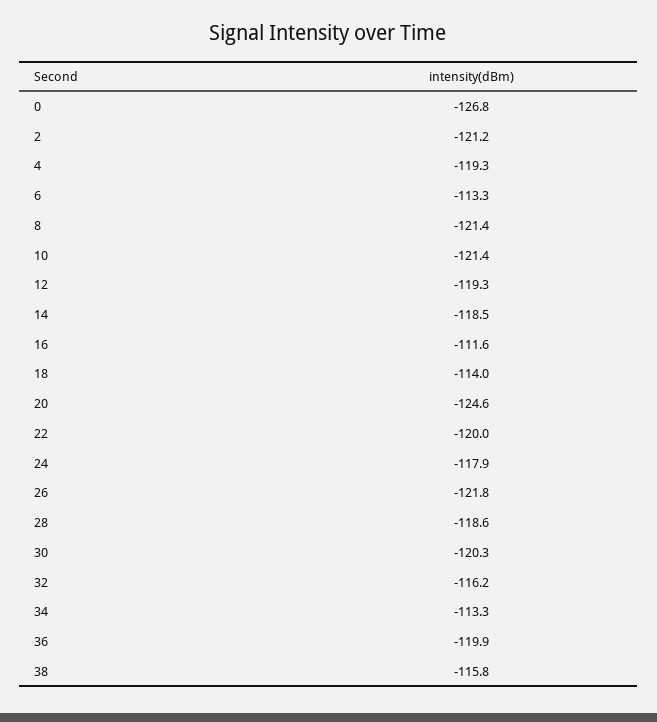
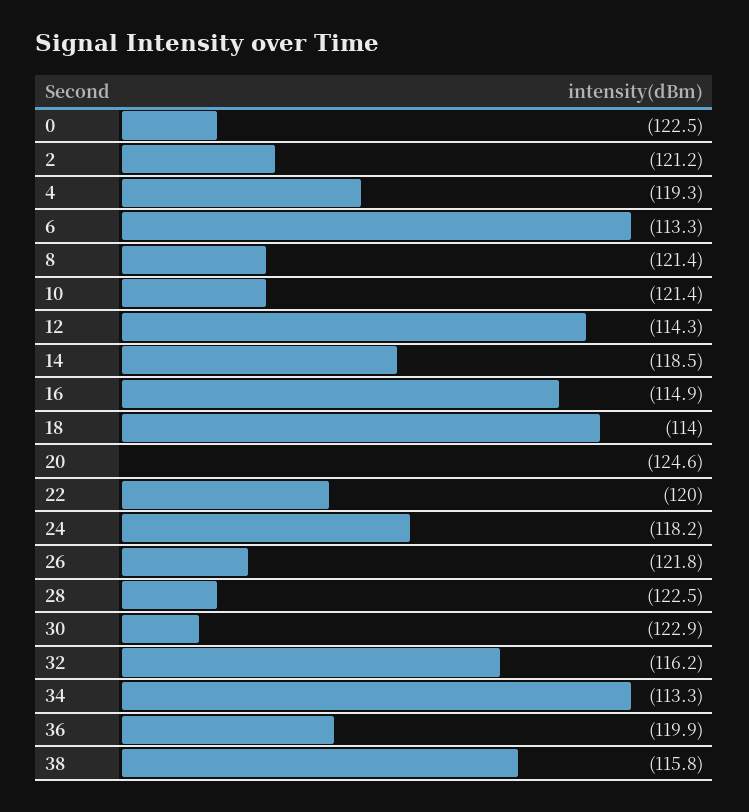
  {
-   "0": -126.8,
+   "0": -122.5,
    "2": -121.2,
    "4": -119.3,
    "6": -113.3,
    "8": -121.4,
    "10": -121.4,
-   "12": -119.3,
+   "12": -114.3,
    "14": -118.5,
-   "16": -111.6,
+   "16": -114.9,
    "18": -114,
    "20": -124.6,
    "22": -120,
-   "24": -117.9,
+   "24": -118.2,
    "26": -121.8,
-   "28": -118.6,
+   "28": -122.5,
-   "30": -120.3,
+   "30": -122.9,
    "32": -116.2,
    "34": -113.3,
    "36": -119.9,
    "38": -115.8
  }

